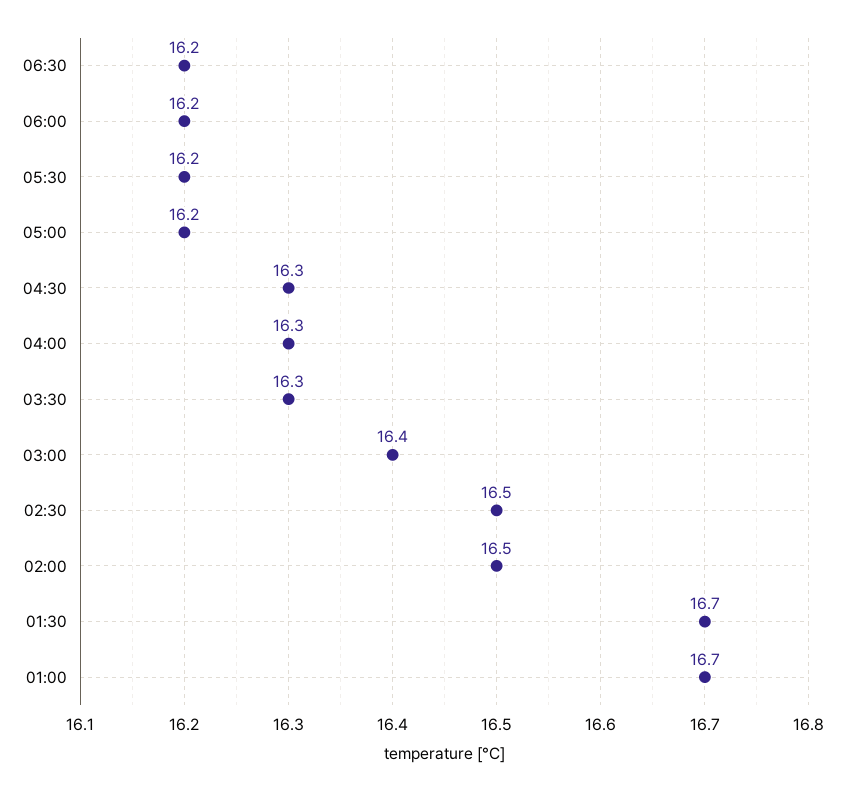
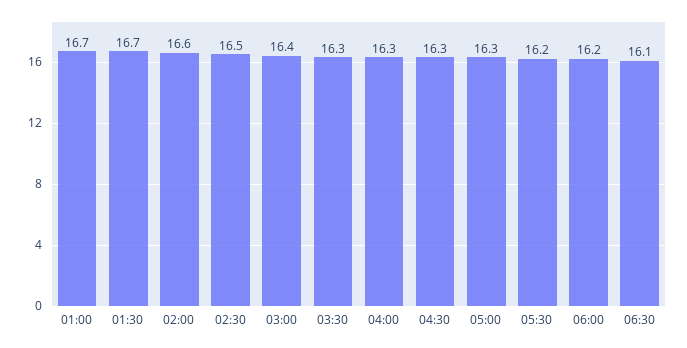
  {
-   "06:30": 16.2,
+   "06:30": 16.1,
    "06:00": 16.2,
    "05:30": 16.2,
-   "05:00": 16.2,
+   "05:00": 16.3,
    "04:30": 16.3,
    "04:00": 16.3,
    "03:30": 16.3,
    "03:00": 16.4,
    "02:30": 16.5,
-   "02:00": 16.5,
+   "02:00": 16.6,
    "01:30": 16.7,
    "01:00": 16.7
  }

